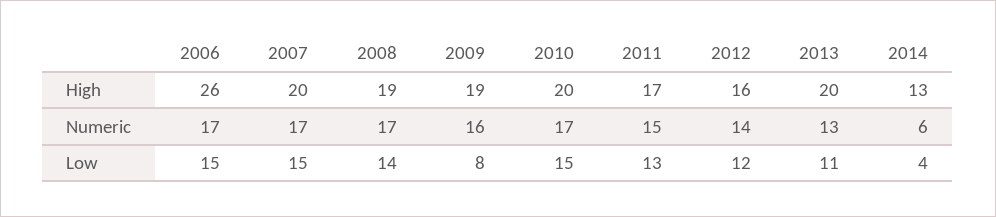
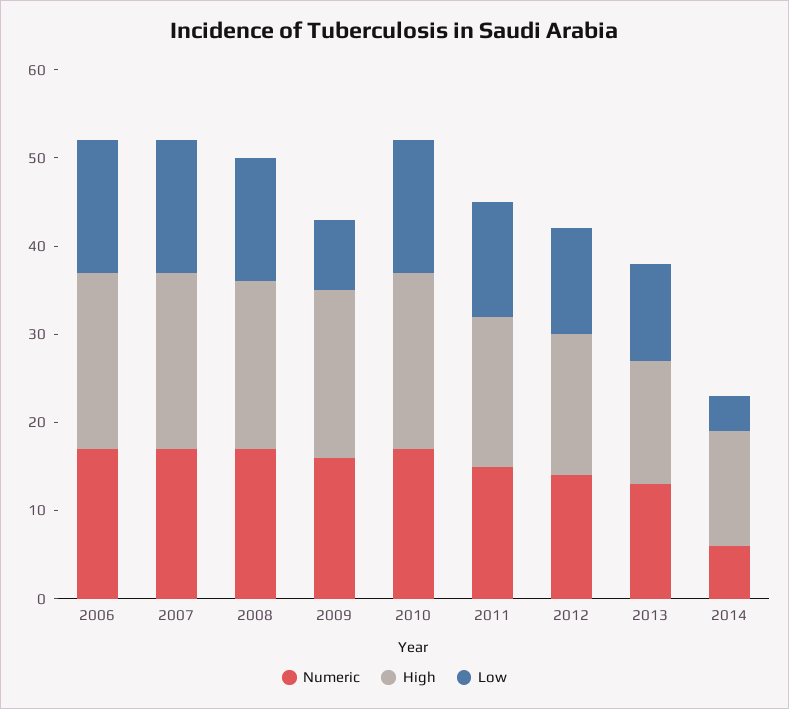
  {
    "High": {
-     "2006": 26,
+     "2006": 20,
      "2007": 20,
      "2008": 19,
      "2009": 19,
      "2010": 20,
      "2011": 17,
      "2012": 16,
-     "2013": 20,
+     "2013": 14,
      "2014": 13
    },
    "Numeric": {
      "2006": 17,
      "2007": 17,
      "2008": 17,
      "2009": 16,
      "2010": 17,
      "2011": 15,
      "2012": 14,
      "2013": 13,
      "2014": 6
    },
    "Low": {
      "2006": 15,
      "2007": 15,
      "2008": 14,
      "2009": 8,
      "2010": 15,
      "2011": 13,
      "2012": 12,
      "2013": 11,
      "2014": 4
    }
  }

